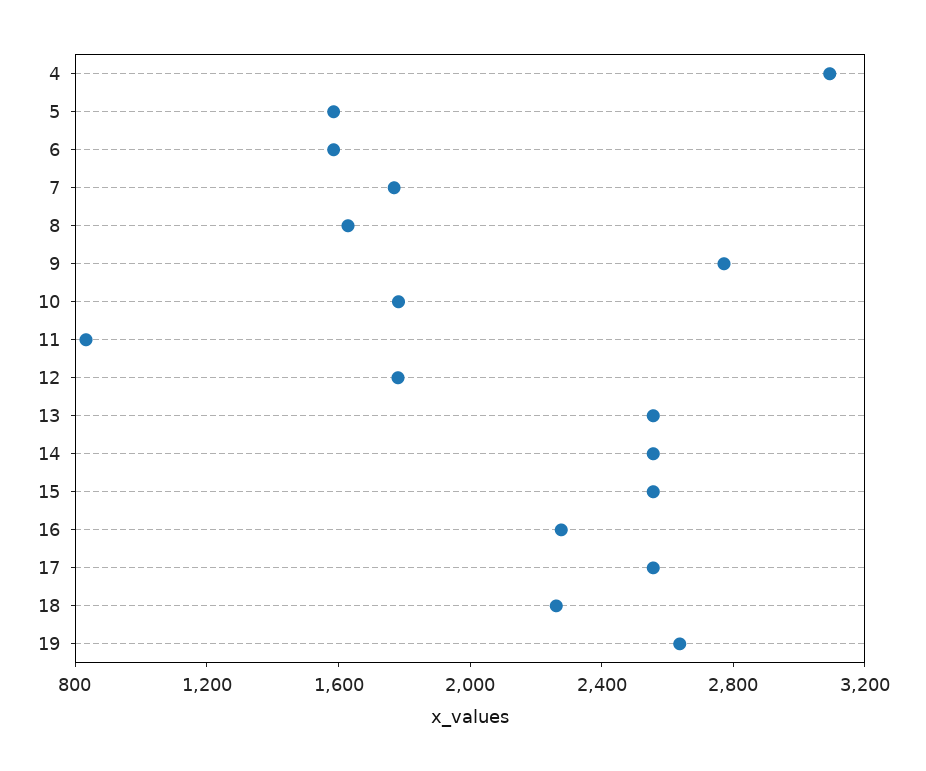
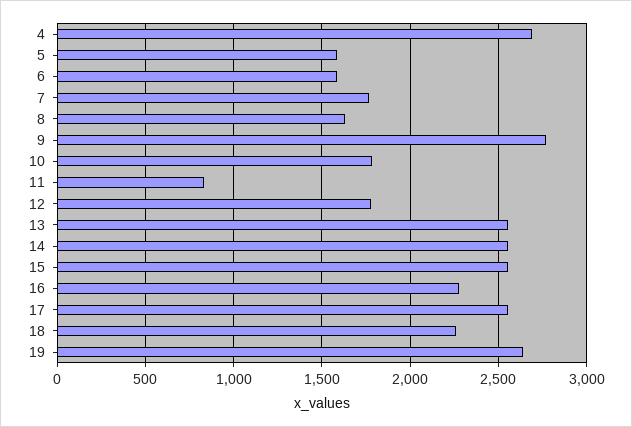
  {
-   "4": 3100,
+   "4": 2700,
    "5": 1600,
    "6": 1600,
    "7": 1750,
    "8": 1650,
    "9": 2750,
    "10": 1800,
    "11": 850,
    "12": 1800,
    "13": 2550,
    "14": 2550,
    "15": 2550,
    "16": 2300,
    "17": 2550,
    "18": 2250,
    "19": 2650
  }

